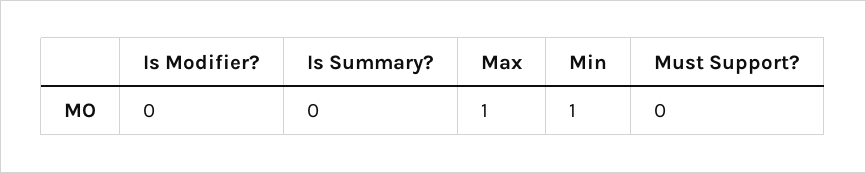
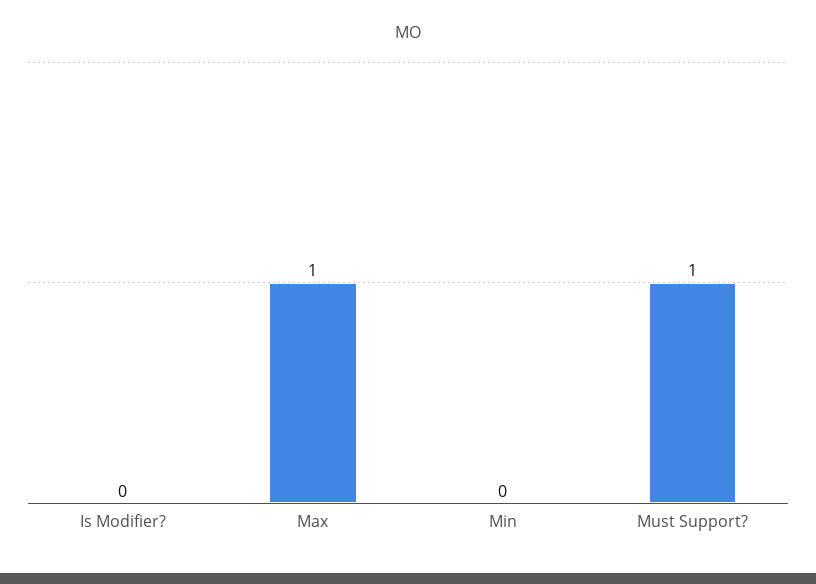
  {
    "Is Modifier?": 0,
-   "Is Summary?": 0,
    "Max": 1,
-   "Min": 1,
+   "Min": 0,
-   "Must Support?": 0
+   "Must Support?": 1
  }

